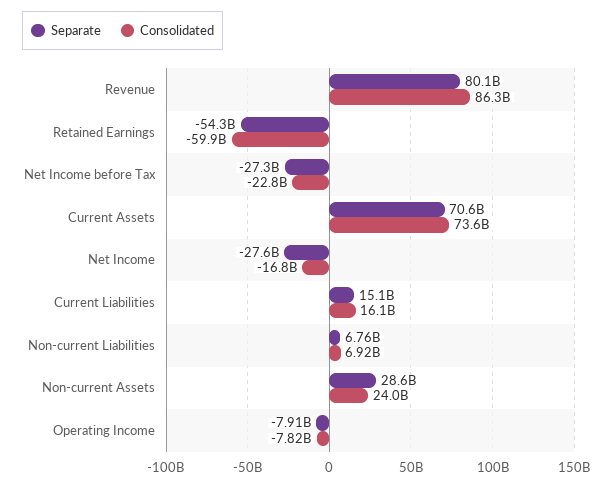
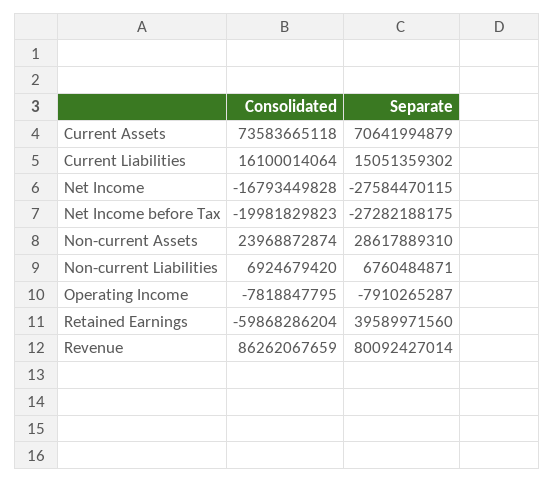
  {
    "Separate": {
      "Revenue": 80092427014,
-     "Retained Earnings": -54300000000,
+     "Retained Earnings": 39589971560,
      "Net Income before Tax": -27282188175,
      "Current Assets": 70641994879,
      "Net Income": -27584470115,
      "Current Liabilities": 15051359302,
      "Non-current Liabilities": 6760484871,
      "Non-current Assets": 28617889310,
      "Operating Income": -7910265287
    },
    "Consolidated": {
      "Revenue": 86262067659,
      "Retained Earnings": -59868286204,
-     "Net Income before Tax": -22800000000,
+     "Net Income before Tax": -19981829823,
      "Current Assets": 73583665118,
      "Net Income": -16793449828,
      "Current Liabilities": 16100014064,
      "Non-current Liabilities": 6924679420,
      "Non-current Assets": 23968872874,
      "Operating Income": -7818847795
    }
  }

